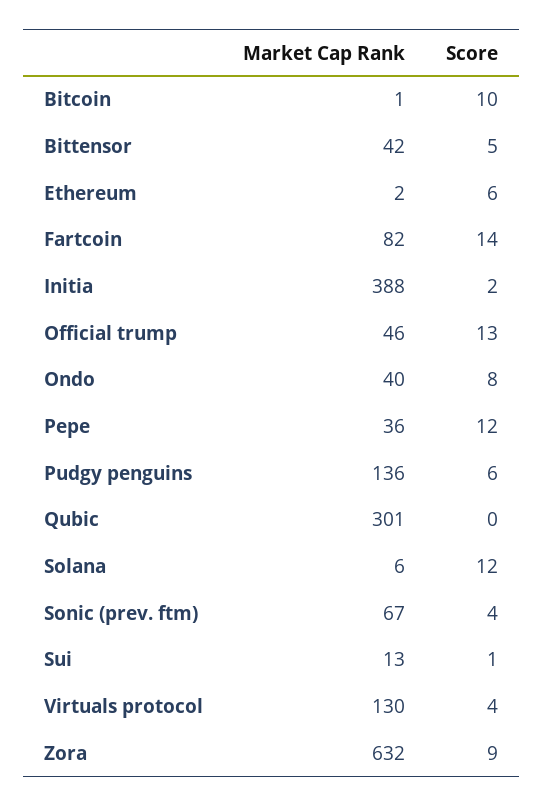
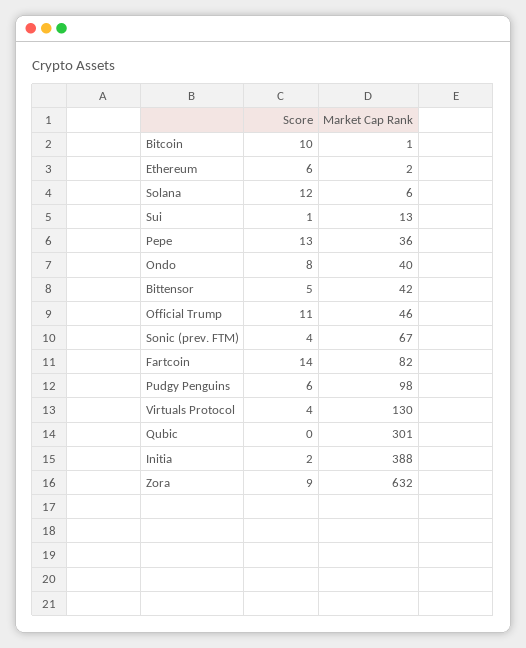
  {
    "Market Cap Rank": {
      "Bitcoin": 1,
      "Bittensor": 42,
      "Ethereum": 2,
      "Fartcoin": 82,
      "Initia": 388,
      "Official trump": 46,
      "Ondo": 40,
      "Pepe": 36,
-     "Pudgy penguins": 136,
+     "Pudgy penguins": 98,
      "Qubic": 301,
      "Solana": 6,
      "Sonic (prev. ftm)": 67,
      "Sui": 13,
      "Virtuals protocol": 130,
      "Zora": 632
    },
    "Score": {
      "Bitcoin": 10,
      "Bittensor": 5,
      "Ethereum": 6,
      "Fartcoin": 14,
      "Initia": 2,
-     "Official trump": 13,
+     "Official trump": 11,
      "Ondo": 8,
-     "Pepe": 12,
+     "Pepe": 13,
      "Pudgy penguins": 6,
      "Qubic": 0,
      "Solana": 12,
      "Sonic (prev. ftm)": 4,
      "Sui": 1,
      "Virtuals protocol": 4,
      "Zora": 9
    }
  }

